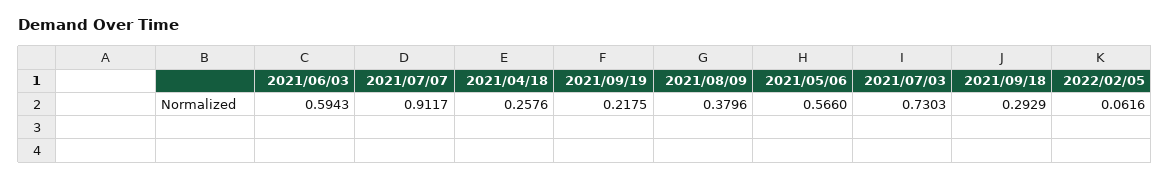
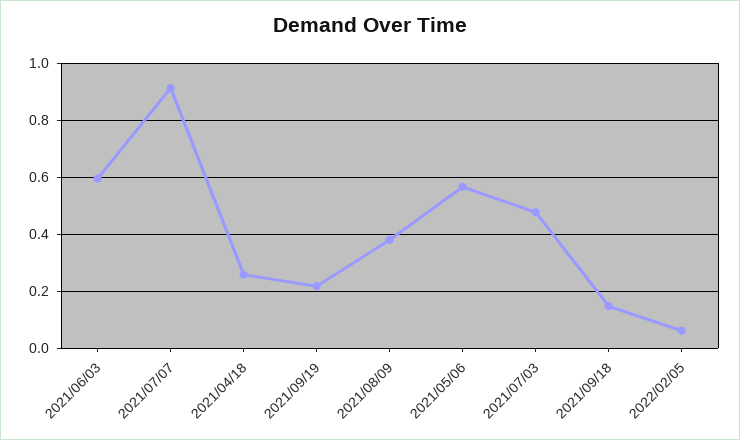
  {
    "2021/06/03": 0.5943,
    "2021/07/07": 0.9117,
    "2021/04/18": 0.2576,
    "2021/09/19": 0.2175,
    "2021/08/09": 0.3796,
    "2021/05/06": 0.566,
-   "2021/07/03": 0.7303,
+   "2021/07/03": 0.475,
-   "2021/09/18": 0.2929,
+   "2021/09/18": 0.15,
    "2022/02/05": 0.0616
  }

